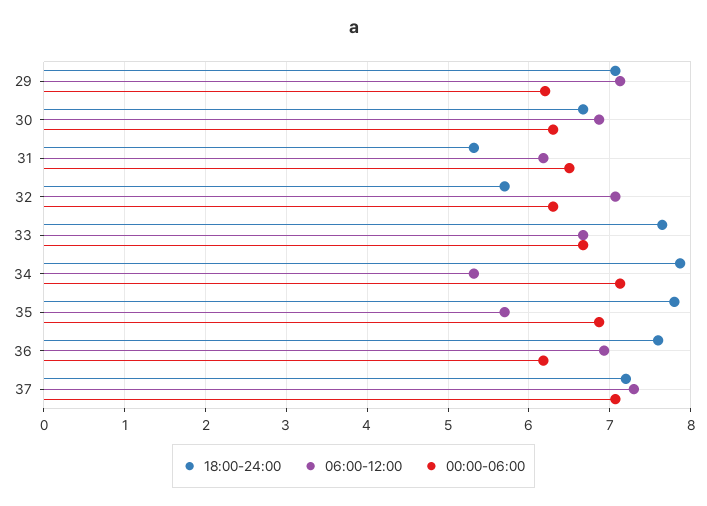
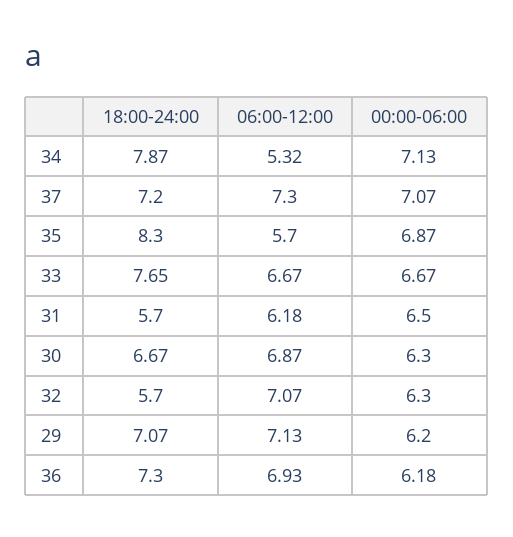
  {
    "18:00-24:00": {
      "29": 7.07,
      "30": 6.67,
-     "31": 5.3,
+     "31": 5.7,
      "32": 5.7,
      "33": 7.65,
      "34": 7.87,
-     "35": 7.8,
+     "35": 8.3,
-     "36": 7.6,
+     "36": 7.3,
      "37": 7.2
    },
    "06:00-12:00": {
      "29": 7.13,
      "30": 6.87,
      "31": 6.18,
      "32": 7.07,
      "33": 6.67,
      "34": 5.32,
      "35": 5.7,
      "36": 6.93,
      "37": 7.3
    },
    "00:00-06:00": {
      "29": 6.2,
      "30": 6.3,
      "31": 6.5,
      "32": 6.3,
      "33": 6.67,
      "34": 7.13,
      "35": 6.87,
      "36": 6.18,
      "37": 7.07
    }
  }

